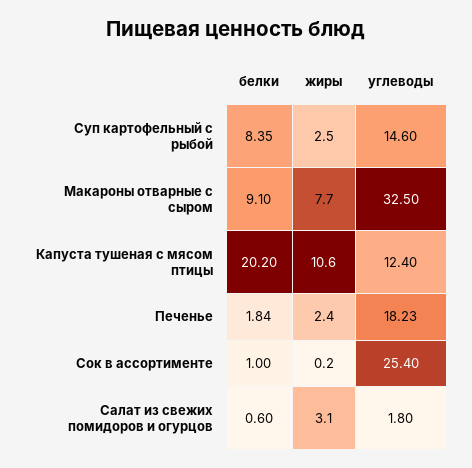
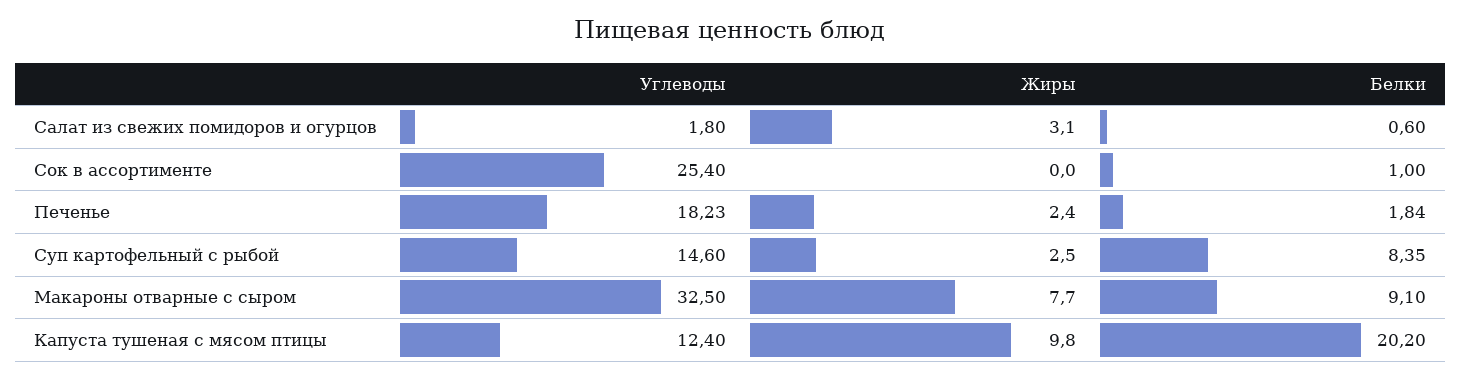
  {
    "белки": {
      "Суп картофельный с рыбой": 8.35,
      "Макароны отварные с сыром": 9.1,
      "Капуста тушеная с мясом птицы": 20.2,
      "Печенье": 1.84,
      "Сок в ассортименте": 1,
      "Салат из свежих помидоров и огурцов": 0.6
    },
    "жиры": {
      "Суп картофельный с рыбой": 2.5,
      "Макароны отварные с сыром": 7.7,
-     "Капуста тушеная с мясом птицы": 10.6,
+     "Капуста тушеная с мясом птицы": 9.8,
      "Печенье": 2.4,
-     "Сок в ассортименте": 0.2,
+     "Сок в ассортименте": 0,
      "Салат из свежих помидоров и огурцов": 3.1
    },
    "углеводы": {
      "Суп картофельный с рыбой": 14.6,
      "Макароны отварные с сыром": 32.5,
      "Капуста тушеная с мясом птицы": 12.4,
      "Печенье": 18.23,
      "Сок в ассортименте": 25.4,
      "Салат из свежих помидоров и огурцов": 1.8
    }
  }

